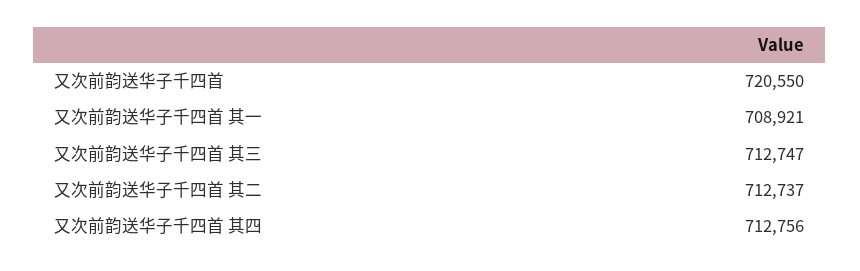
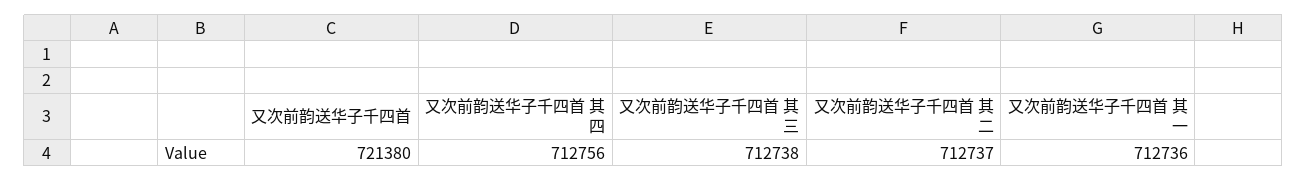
  {
-   "又次前韵送华子千四首": 720550,
+   "又次前韵送华子千四首": 721380,
-   "又次前韵送华子千四首 其一": 708921,
+   "又次前韵送华子千四首 其一": 712736,
-   "又次前韵送华子千四首 其三": 712747,
+   "又次前韵送华子千四首 其三": 712738,
    "又次前韵送华子千四首 其二": 712737,
    "又次前韵送华子千四首 其四": 712756
  }

